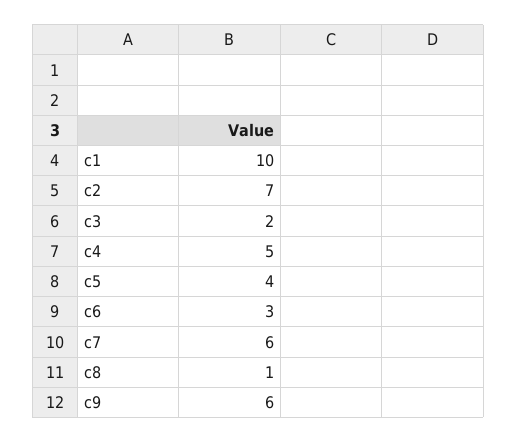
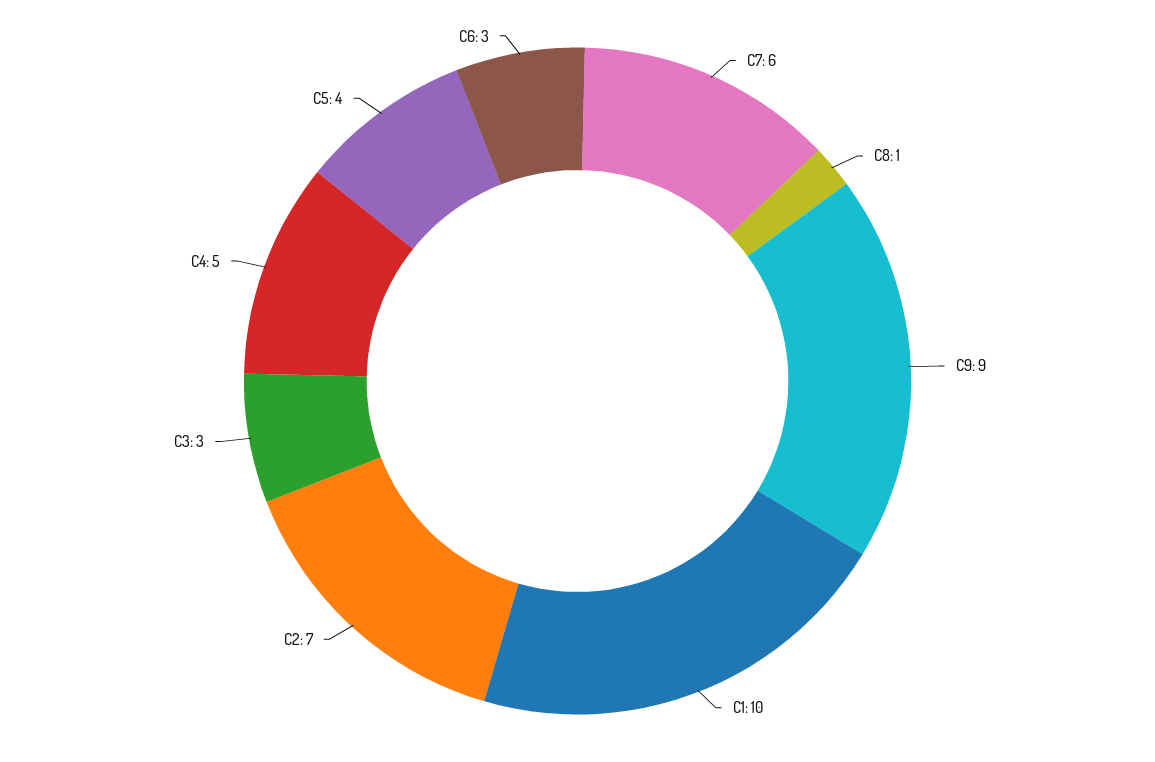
  {
    "c1": 10,
    "c2": 7,
-   "c3": 2,
+   "c3": 3,
    "c4": 5,
    "c5": 4,
    "c6": 3,
    "c7": 6,
    "c8": 1,
-   "c9": 6
+   "c9": 9
  }

